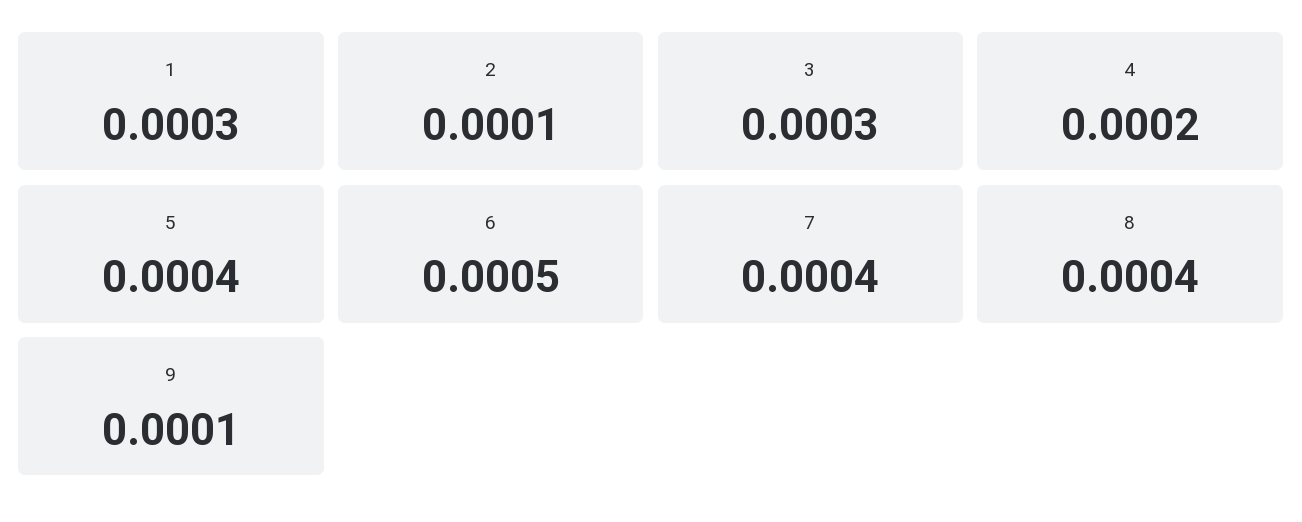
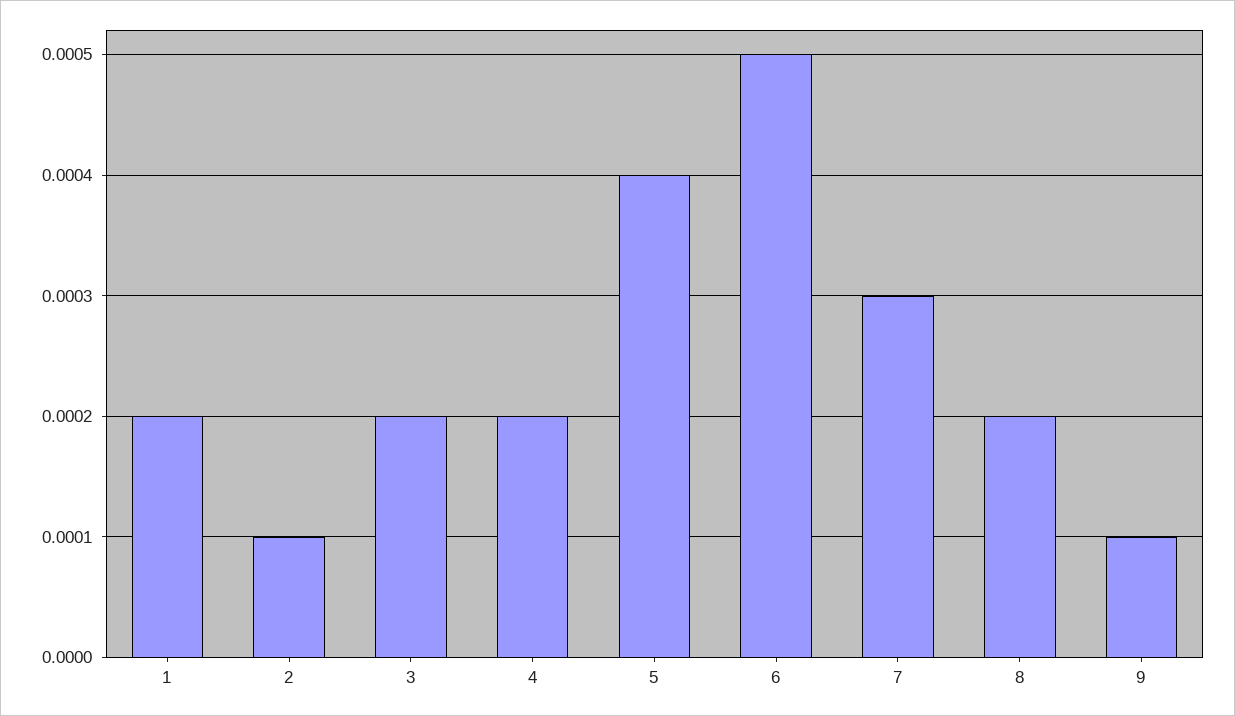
  {
-   "1": 0.0003,
+   "1": 0.0002,
    "2": 0.0001,
-   "3": 0.0003,
+   "3": 0.0002,
    "4": 0.0002,
    "5": 0.0004,
    "6": 0.0005,
-   "7": 0.0004,
+   "7": 0.0003,
-   "8": 0.0004,
+   "8": 0.0002,
    "9": 0.0001
  }

